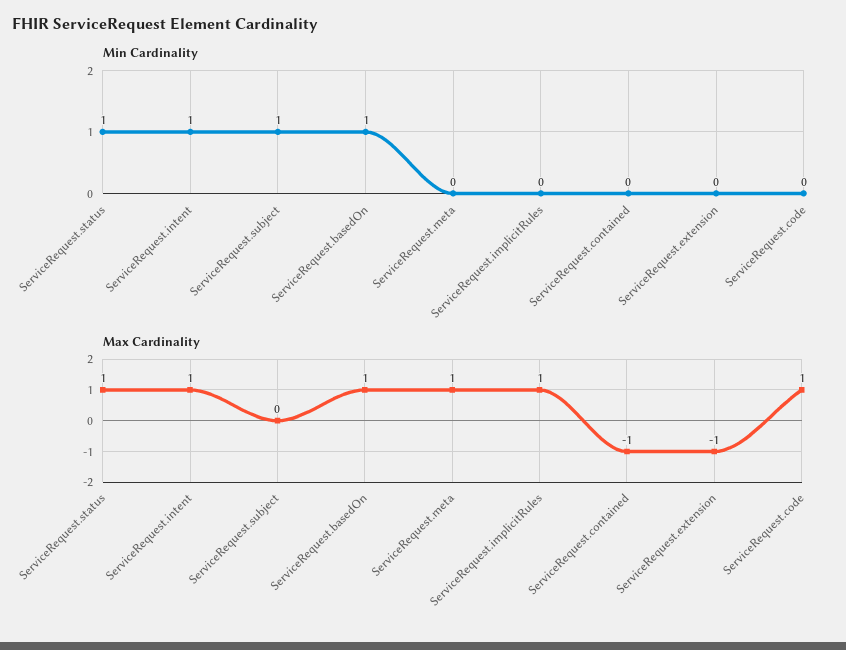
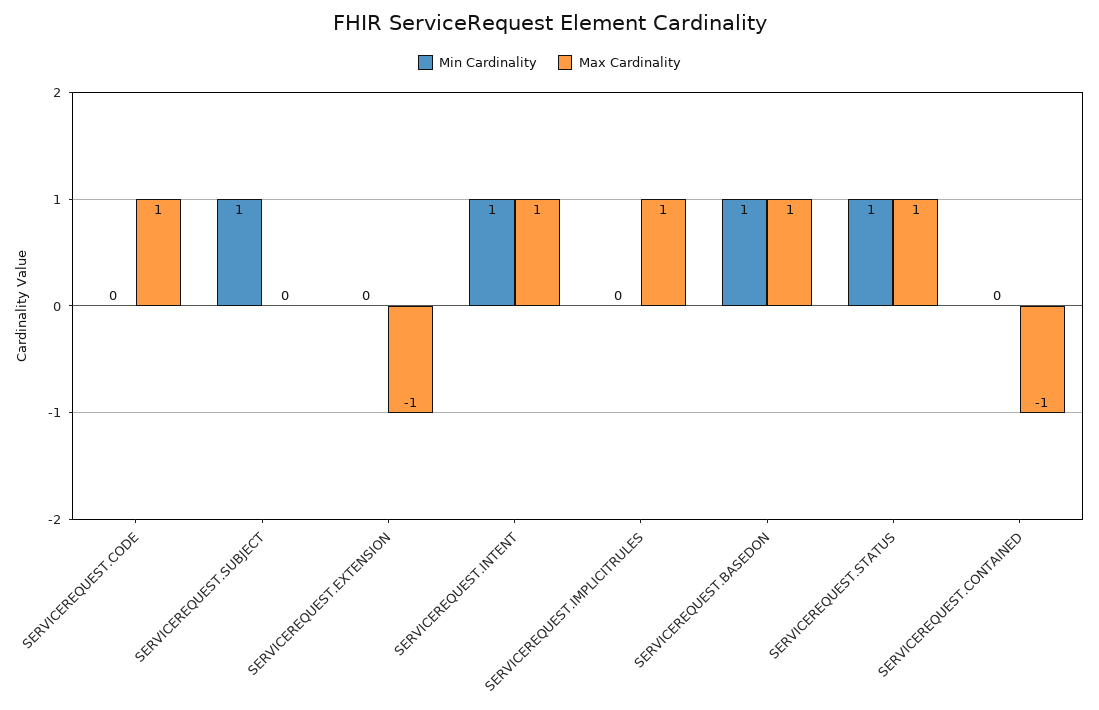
  {
    "Min Cardinality": {
      "ServiceRequest.status": 1,
      "ServiceRequest.intent": 1,
      "ServiceRequest.subject": 1,
      "ServiceRequest.basedOn": 1,
-     "ServiceRequest.meta": 0,
      "ServiceRequest.implicitRules": 0,
      "ServiceRequest.contained": 0,
      "ServiceRequest.extension": 0,
      "ServiceRequest.code": 0
    },
    "Max Cardinality": {
      "ServiceRequest.status": 1,
      "ServiceRequest.intent": 1,
      "ServiceRequest.subject": 0,
      "ServiceRequest.basedOn": 1,
-     "ServiceRequest.meta": 1,
      "ServiceRequest.implicitRules": 1,
      "ServiceRequest.contained": -1,
      "ServiceRequest.extension": -1,
      "ServiceRequest.code": 1
    }
  }

